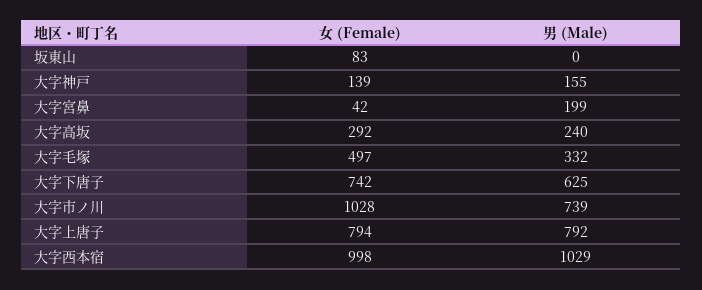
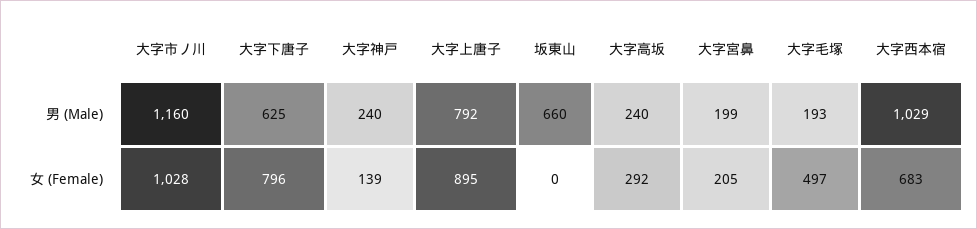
  {
    "女 (Female)": {
-     "坂東山": 83,
+     "坂東山": 0,
      "大字神戸": 139,
-     "大字宮鼻": 42,
+     "大字宮鼻": 205,
      "大字高坂": 292,
      "大字毛塚": 497,
-     "大字下唐子": 742,
+     "大字下唐子": 796,
      "大字市ノ川": 1028,
-     "大字上唐子": 794,
+     "大字上唐子": 895,
-     "大字西本宿": 998
+     "大字西本宿": 683
    },
    "男 (Male)": {
-     "坂東山": 0,
+     "坂東山": 660,
-     "大字神戸": 155,
+     "大字神戸": 240,
      "大字宮鼻": 199,
      "大字高坂": 240,
-     "大字毛塚": 332,
+     "大字毛塚": 193,
      "大字下唐子": 625,
-     "大字市ノ川": 739,
+     "大字市ノ川": 1160,
      "大字上唐子": 792,
      "大字西本宿": 1029
    }
  }

